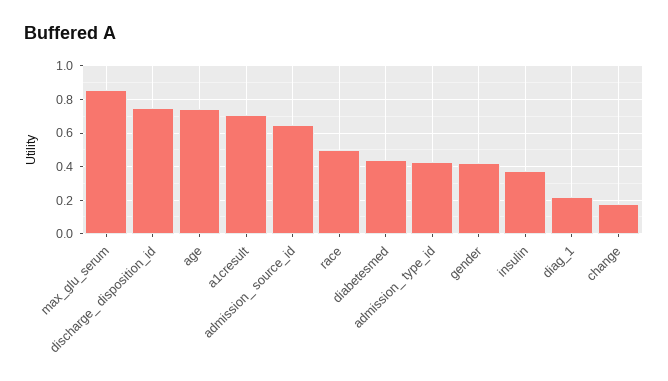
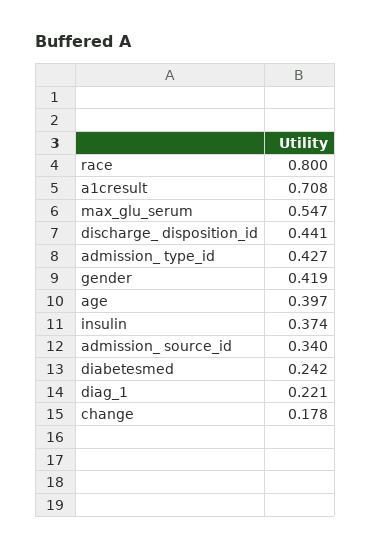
  {
-   "max_glu_serum": 0.85,
+   "max_glu_serum": 0.547,
-   "discharge_ disposition_id": 0.75,
+   "discharge_ disposition_id": 0.441,
-   "age": 0.75,
+   "age": 0.397,
    "a1cresult": 0.708,
-   "admission_ source_id": 0.65,
+   "admission_ source_id": 0.34,
-   "race": 0.5,
+   "race": 0.8,
-   "diabetesmed": 0.45,
+   "diabetesmed": 0.242,
    "admission_ type_id": 0.427,
    "gender": 0.419,
    "insulin": 0.374,
    "diag_1": 0.221,
    "change": 0.178
  }

